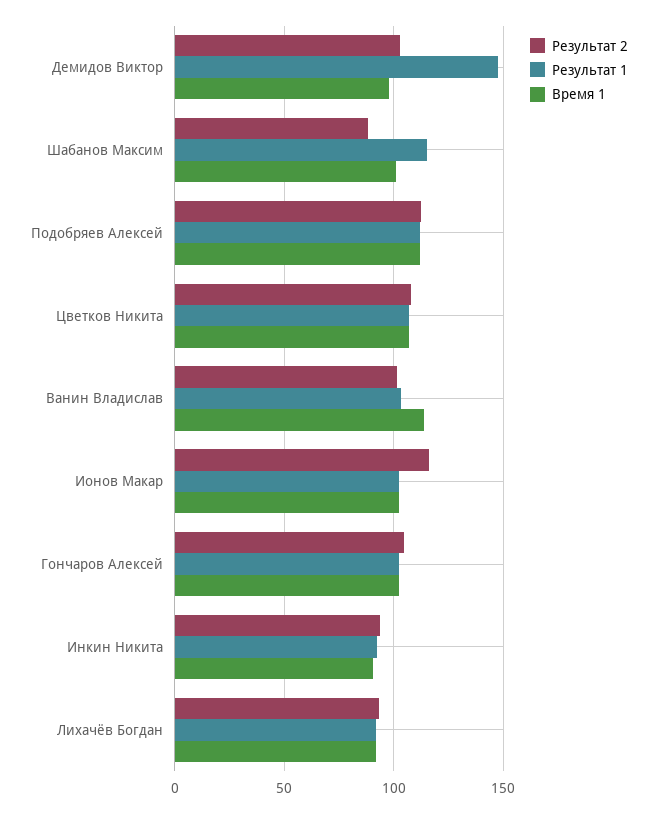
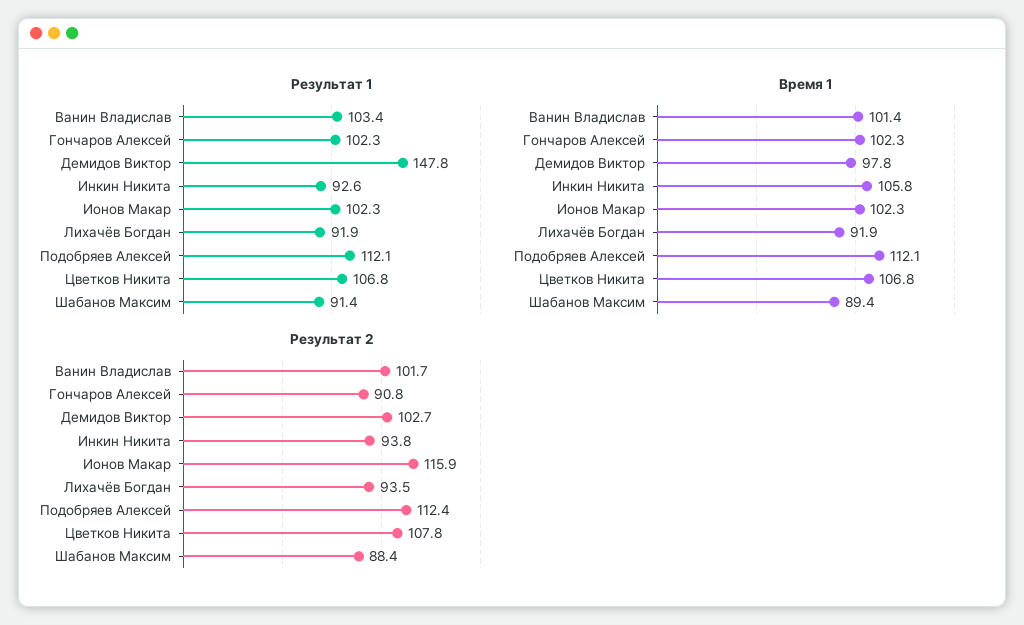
  {
    "Результат 2": {
      "Демидов Виктор": 102.7,
      "Шабанов Максим": 88.4,
      "Подобряев Алексей": 112.4,
      "Цветков Никита": 107.8,
      "Ванин Владислав": 101.7,
      "Ионов Макар": 115.9,
-     "Гончаров Алексей": 105,
+     "Гончаров Алексей": 90.8,
      "Инкин Никита": 93.8,
      "Лихачёв Богдан": 93.5
    },
    "Результат 1": {
      "Демидов Виктор": 147.8,
-     "Шабанов Максим": 115,
+     "Шабанов Максим": 91.4,
      "Подобряев Алексей": 112.1,
      "Цветков Никита": 106.8,
      "Ванин Владислав": 103.4,
      "Ионов Макар": 102.3,
      "Гончаров Алексей": 102.3,
      "Инкин Никита": 92.6,
      "Лихачёв Богдан": 91.9
    },
    "Время 1": {
      "Демидов Виктор": 97.8,
-     "Шабанов Максим": 100,
+     "Шабанов Максим": 89.4,
      "Подобряев Алексей": 112.1,
      "Цветков Никита": 106.8,
-     "Ванин Владислав": 115,
+     "Ванин Владислав": 101.4,
      "Ионов Макар": 102.3,
      "Гончаров Алексей": 102.3,
-     "Инкин Никита": 90,
+     "Инкин Никита": 105.8,
      "Лихачёв Богдан": 91.9
    }
  }

